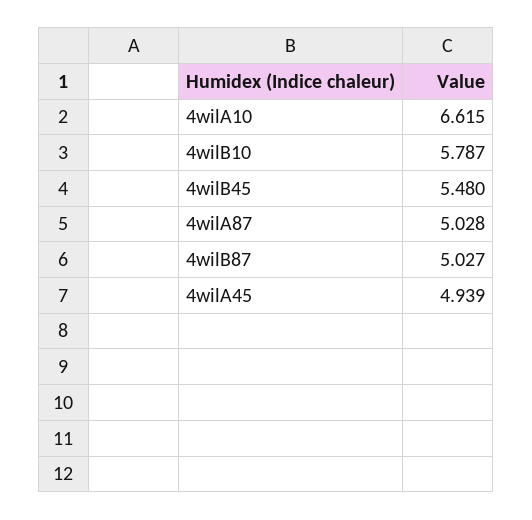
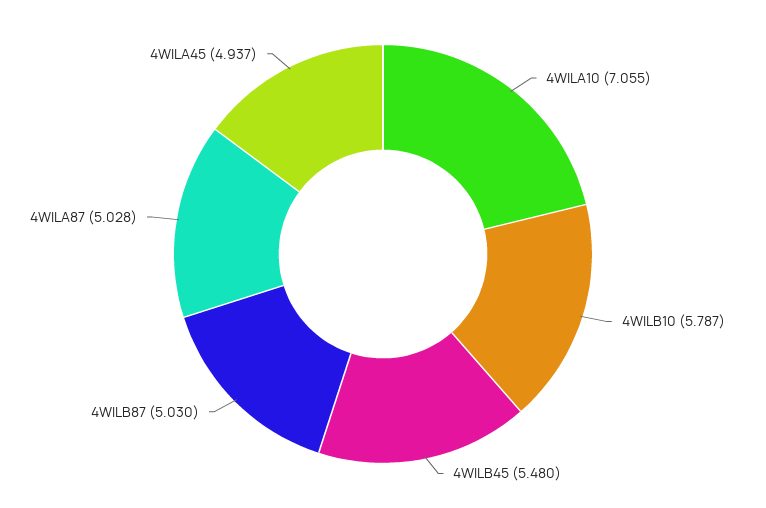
  {
-   "4wilA10": 6.615,
+   "4wilA10": 7.055,
    "4wilB10": 5.787,
    "4wilB45": 5.48,
    "4wilA87": 5.028,
-   "4wilB87": 5.027,
+   "4wilB87": 5.03,
-   "4wilA45": 4.939
+   "4wilA45": 4.937
  }

